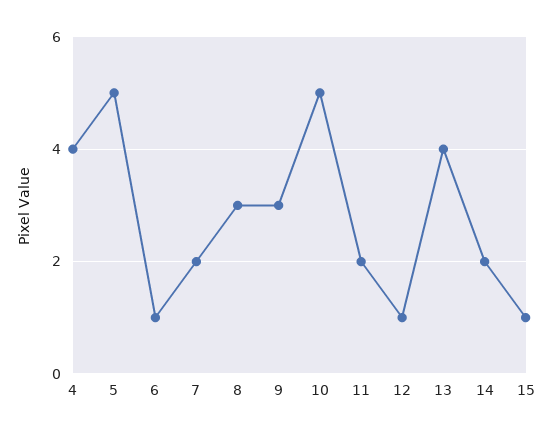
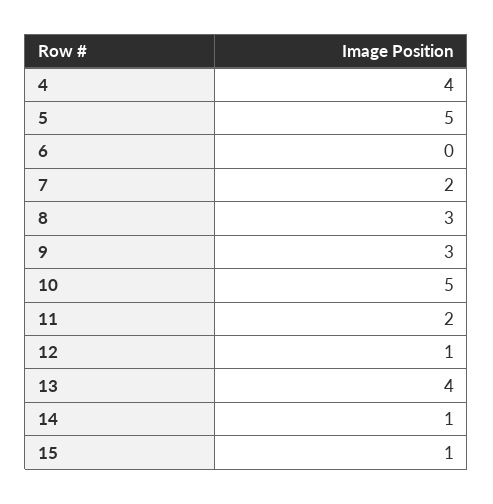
  {
    "4": 4,
    "5": 5,
-   "6": 1,
+   "6": 0,
    "7": 2,
    "8": 3,
    "9": 3,
    "10": 5,
    "11": 2,
    "12": 1,
    "13": 4,
-   "14": 2,
+   "14": 1,
    "15": 1
  }

